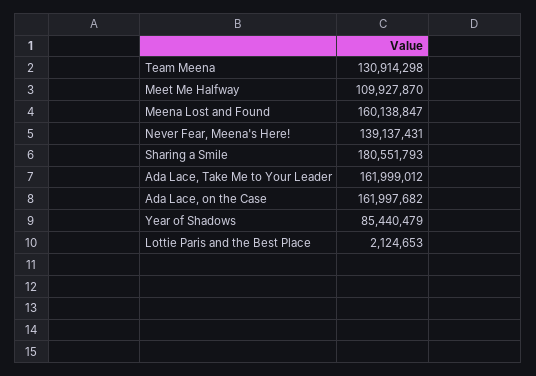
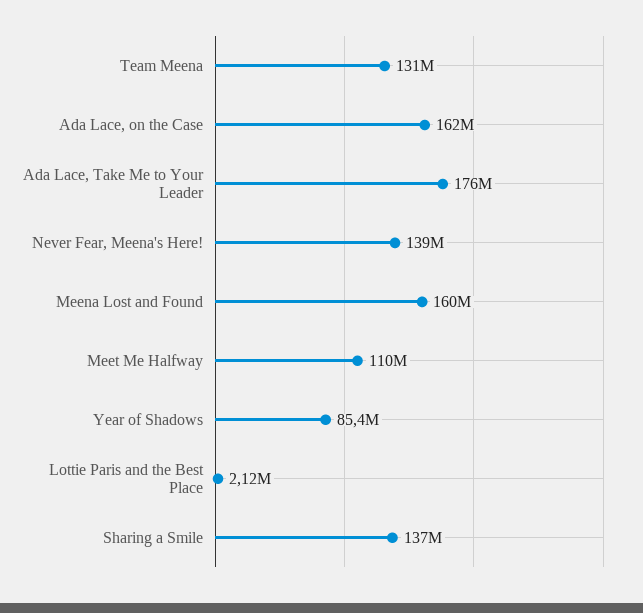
  {
    "Team Meena": 130914298,
    "Meet Me Halfway": 109927870,
    "Meena Lost and Found": 160138847,
    "Never Fear, Meena's Here!": 139137431,
-   "Sharing a Smile": 180551793,
+   "Sharing a Smile": 137000000,
-   "Ada Lace, Take Me to Your Leader": 161999012,
+   "Ada Lace, Take Me to Your Leader": 176000000,
    "Ada Lace, on the Case": 161997682,
    "Year of Shadows": 85440479,
    "Lottie Paris and the Best Place": 2124653
  }

